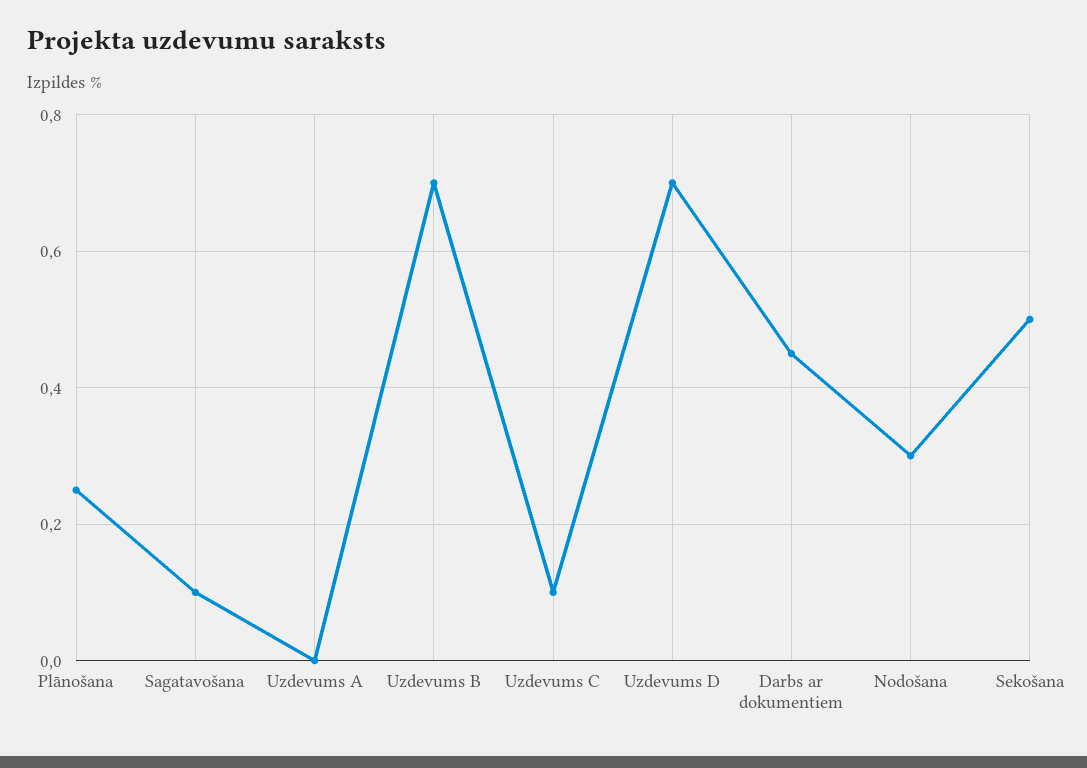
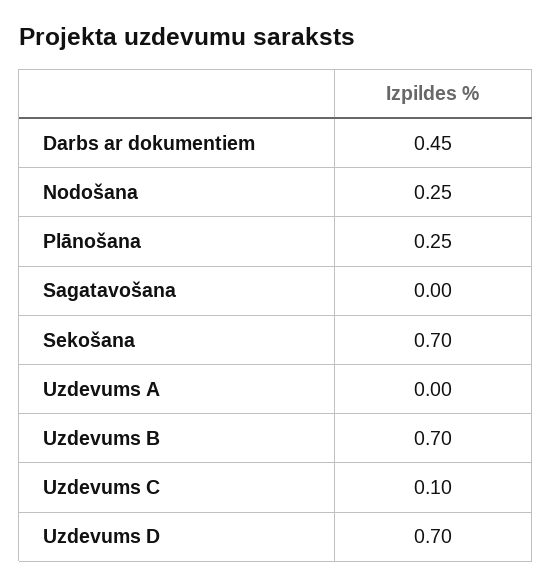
  {
    "Plānošana": 0.25,
-   "Sagatavošana": 0.1,
+   "Sagatavošana": 0,
    "Uzdevums A": 0,
    "Uzdevums B": 0.7,
    "Uzdevums C": 0.1,
    "Uzdevums D": 0.7,
    "Darbs ar dokumentiem": 0.45,
-   "Nodošana": 0.3,
+   "Nodošana": 0.25,
-   "Sekošana": 0.5
+   "Sekošana": 0.7
  }

